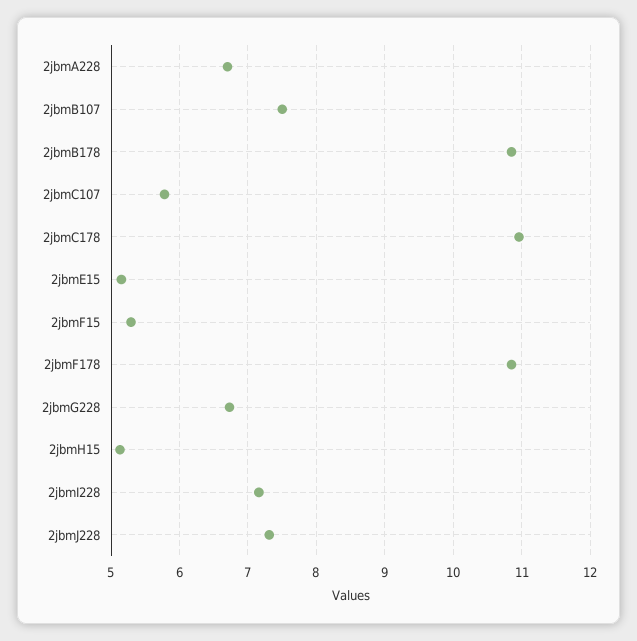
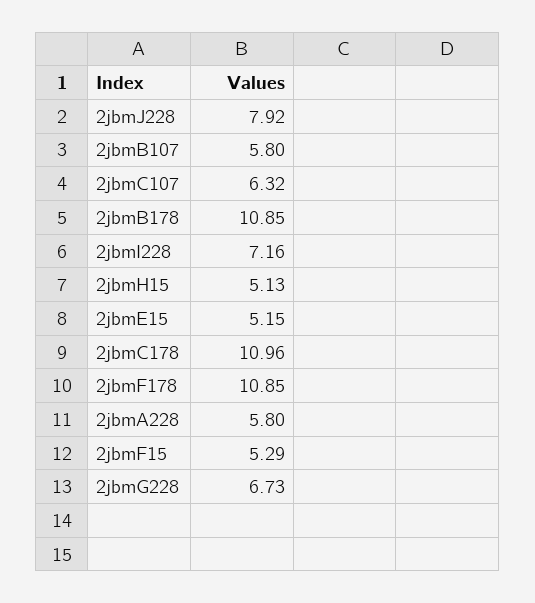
  {
-   "2jbmA228": 6.7,
+   "2jbmA228": 5.8,
-   "2jbmB107": 7.5,
+   "2jbmB107": 5.8,
    "2jbmB178": 10.85,
-   "2jbmC107": 5.8,
+   "2jbmC107": 6.32,
    "2jbmC178": 10.96,
    "2jbmE15": 5.15,
    "2jbmF15": 5.29,
    "2jbmF178": 10.85,
    "2jbmG228": 6.73,
    "2jbmH15": 5.13,
    "2jbmI228": 7.16,
-   "2jbmJ228": 7.3
+   "2jbmJ228": 7.92
  }

